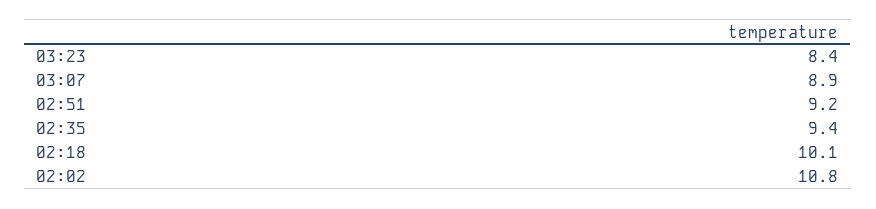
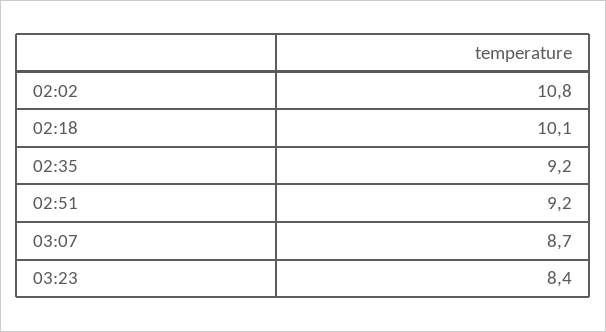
  {
    "03:23": 8.4,
-   "03:07": 8.9,
+   "03:07": 8.7,
    "02:51": 9.2,
-   "02:35": 9.4,
+   "02:35": 9.2,
    "02:18": 10.1,
    "02:02": 10.8
  }

